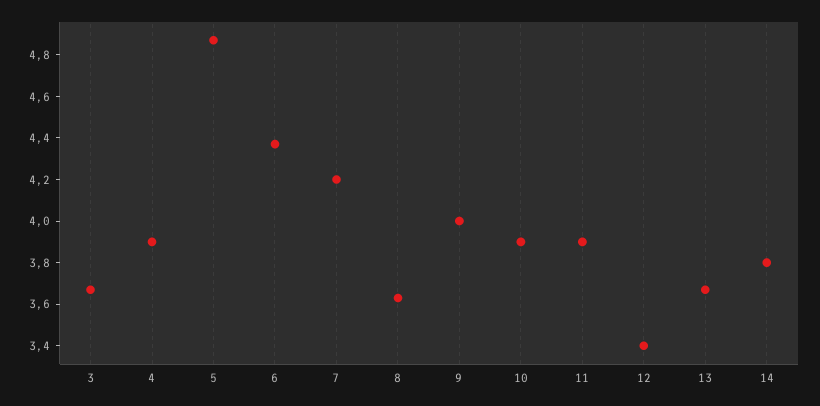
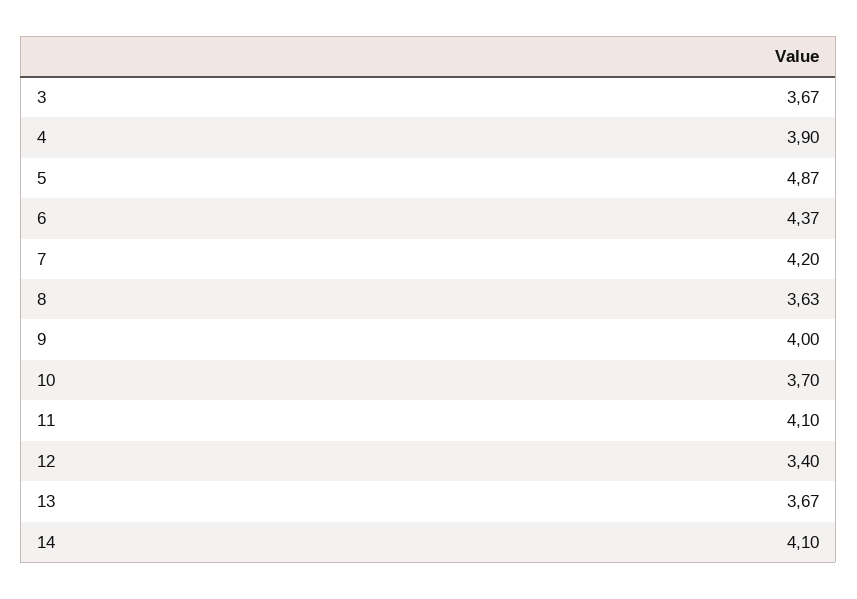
  {
    "3": 3.67,
    "4": 3.9,
    "5": 4.87,
    "6": 4.37,
    "7": 4.2,
    "8": 3.63,
    "9": 4,
-   "10": 3.9,
+   "10": 3.7,
-   "11": 3.9,
+   "11": 4.1,
    "12": 3.4,
    "13": 3.67,
-   "14": 3.8
+   "14": 4.1
  }

